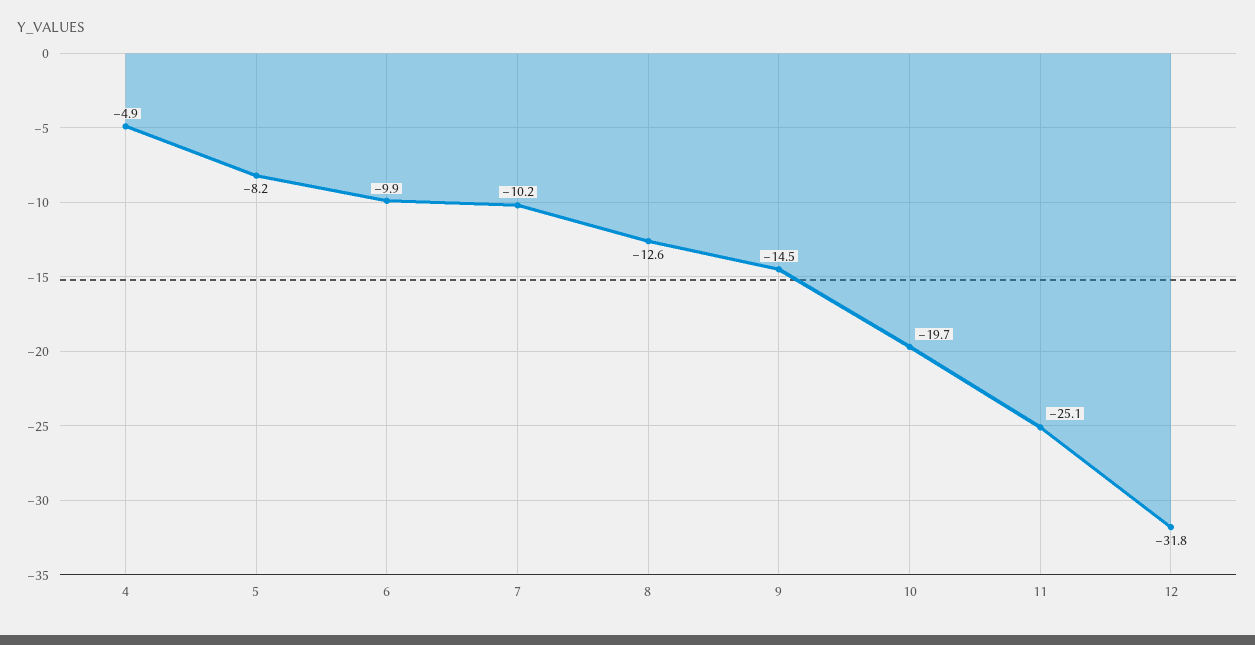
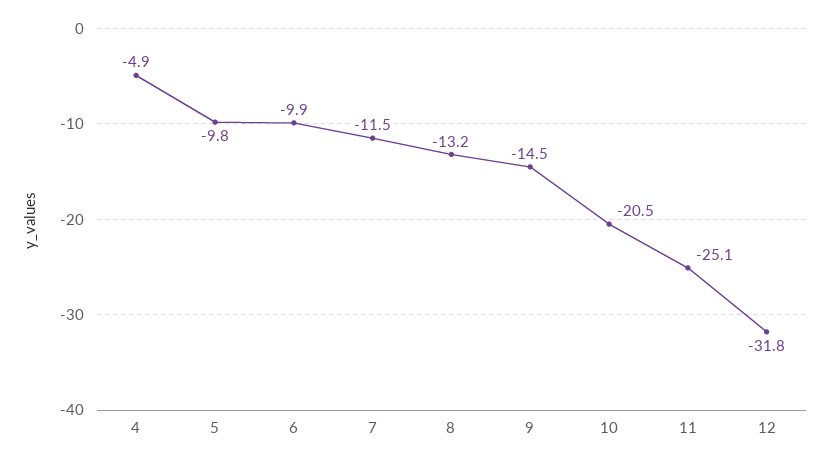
  {
    "4": -4.9,
-   "5": -8.2,
+   "5": -9.8,
    "6": -9.9,
-   "7": -10.2,
+   "7": -11.5,
-   "8": -12.6,
+   "8": -13.2,
    "9": -14.5,
-   "10": -19.7,
+   "10": -20.5,
    "11": -25.1,
    "12": -31.8
  }

